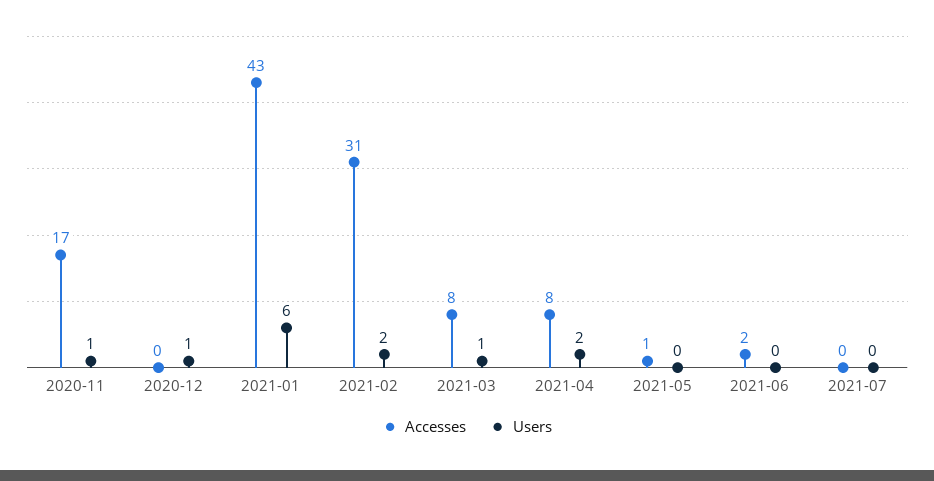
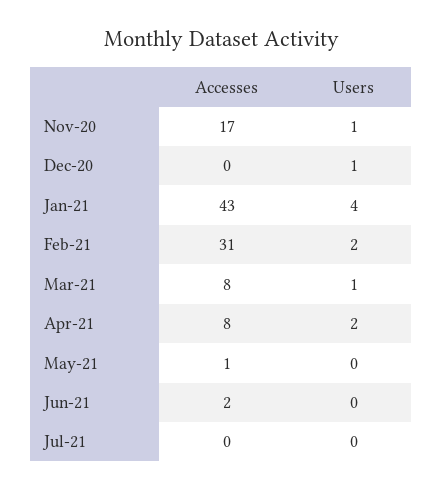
  {
    "Accesses": {
      "2020-11": 17,
      "2020-12": 0,
      "2021-01": 43,
      "2021-02": 31,
      "2021-03": 8,
      "2021-04": 8,
      "2021-05": 1,
      "2021-06": 2,
      "2021-07": 0
    },
    "Users": {
      "2020-11": 1,
      "2020-12": 1,
-     "2021-01": 6,
+     "2021-01": 4,
      "2021-02": 2,
      "2021-03": 1,
      "2021-04": 2,
      "2021-05": 0,
      "2021-06": 0,
      "2021-07": 0
    }
  }

